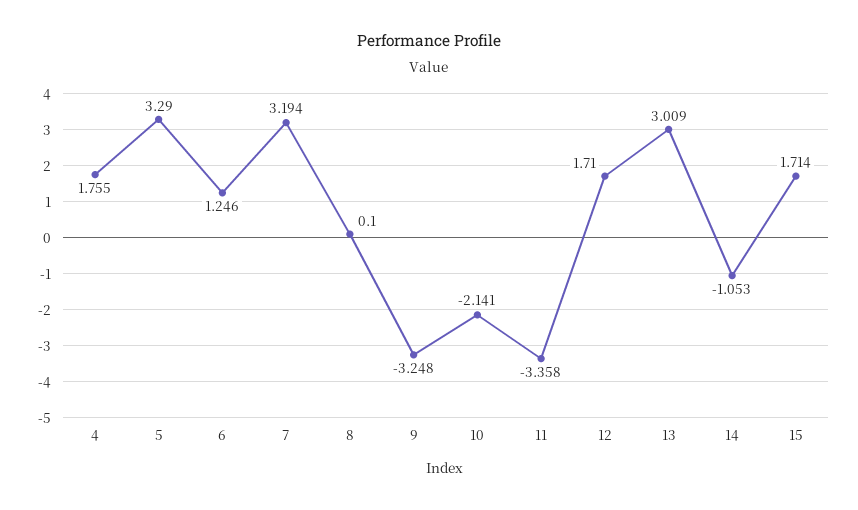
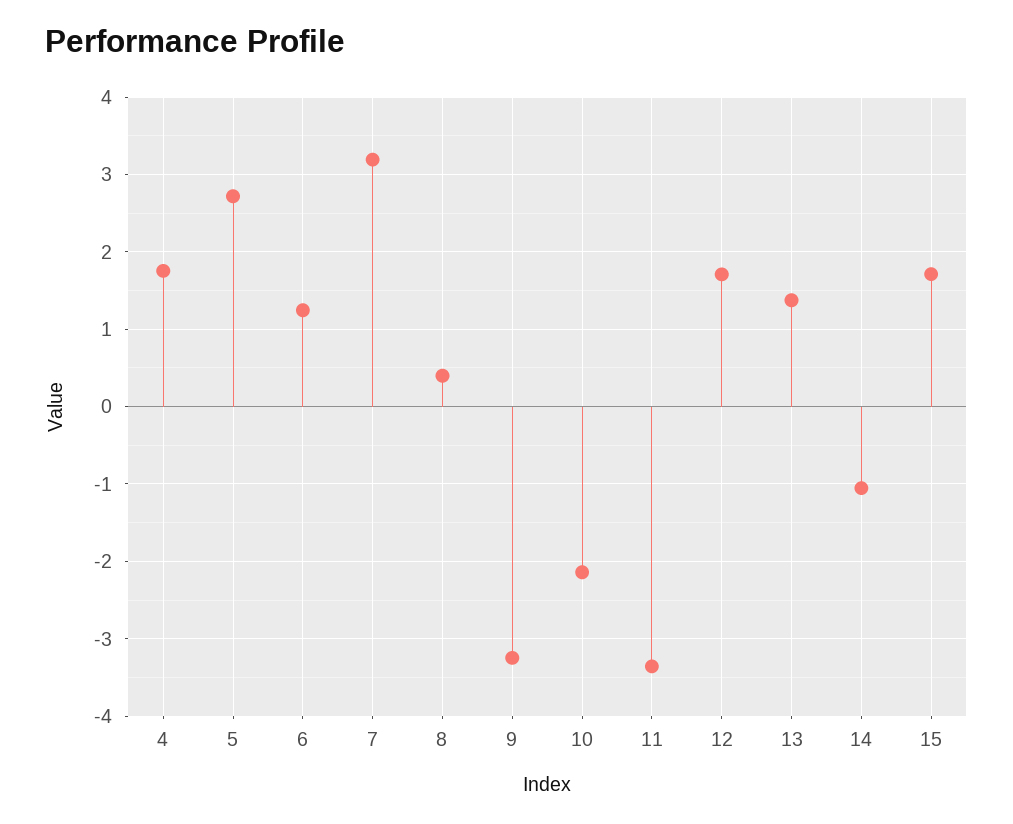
  {
    "4": 1.755,
-   "5": 3.29,
+   "5": 2.7,
    "6": 1.246,
    "7": 3.194,
-   "8": 0.1,
+   "8": 0.4,
    "9": -3.248,
    "10": -2.141,
    "11": -3.358,
    "12": 1.71,
-   "13": 3.009,
+   "13": 1.4,
    "14": -1.053,
    "15": 1.714
  }

